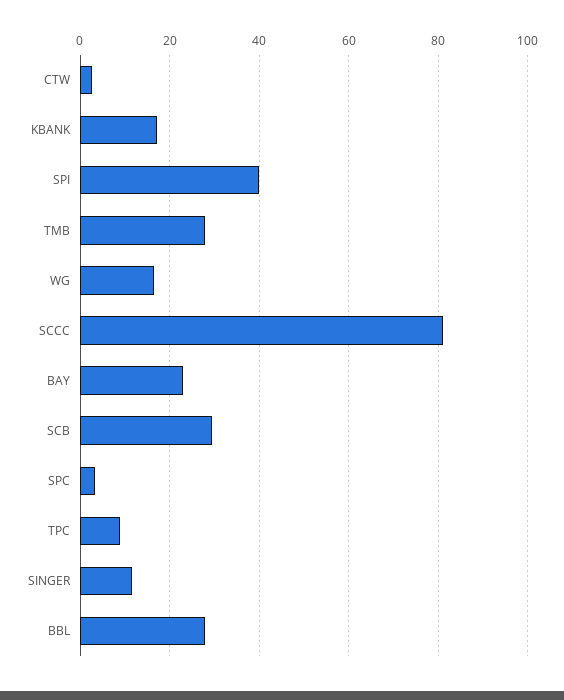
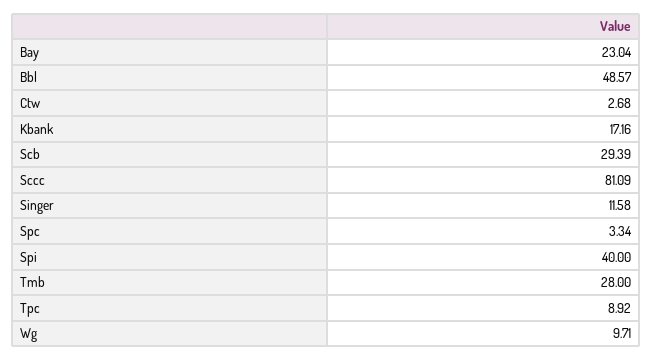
  {
    "CTW": 2.68,
    "KBANK": 17.16,
    "SPI": 40,
    "TMB": 28,
-   "WG": 16,
+   "WG": 9.71,
    "SCCC": 81.09,
    "BAY": 23.04,
    "SCB": 29.39,
    "SPC": 3.34,
    "TPC": 8.92,
    "SINGER": 11.58,
-   "BBL": 28
+   "BBL": 48.57
  }

